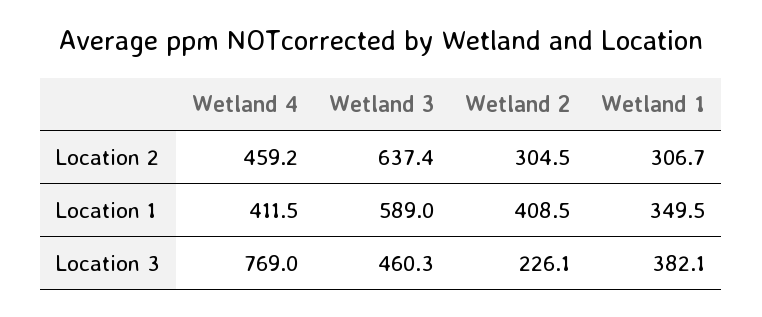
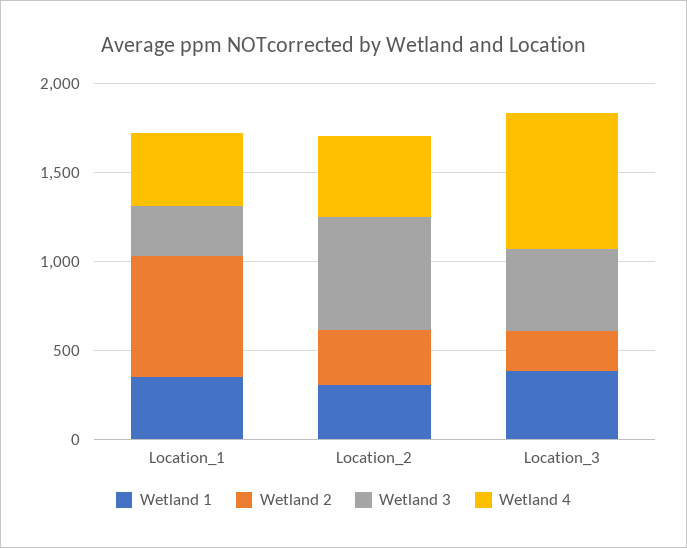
  {
    "Wetland 4": {
      "Location 2": 459.2,
      "Location 1": 411.5,
      "Location 3": 769
    },
    "Wetland 3": {
      "Location 2": 637.4,
-     "Location 1": 589,
+     "Location 1": 300,
      "Location 3": 460.3
    },
    "Wetland 2": {
      "Location 2": 304.5,
-     "Location 1": 408.5,
+     "Location 1": 700,
      "Location 3": 226.1
    },
    "Wetland 1": {
      "Location 2": 306.7,
      "Location 1": 349.5,
      "Location 3": 382.1
    }
  }

